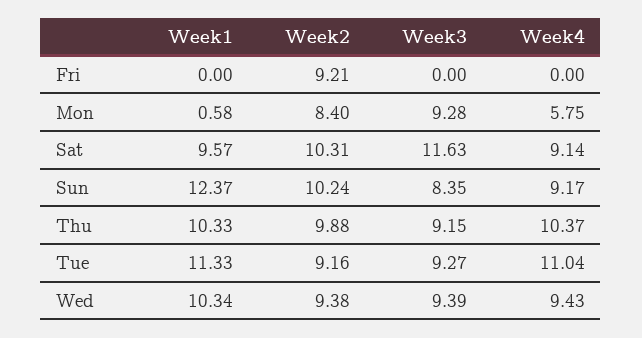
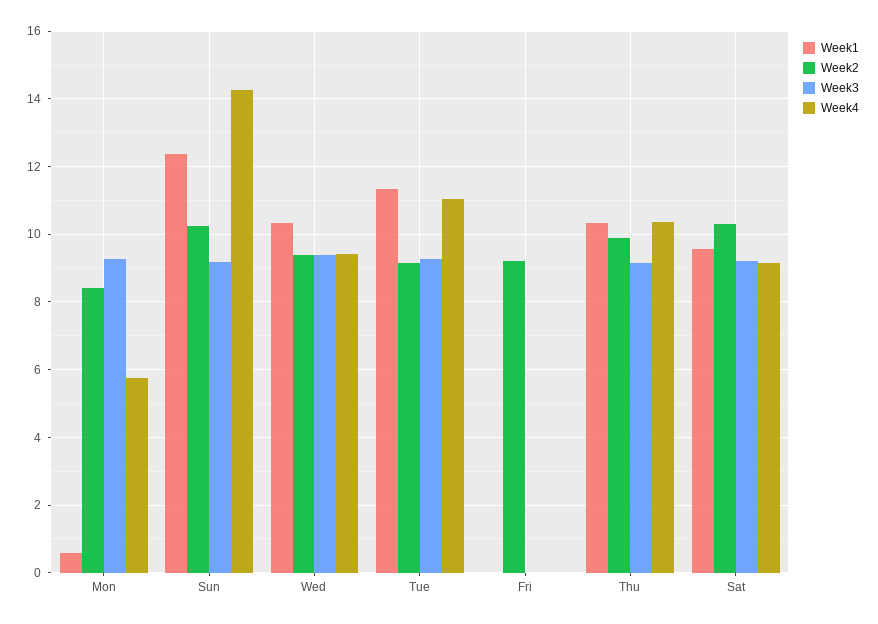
  {
    "Week1": {
      "Fri": 0,
      "Mon": 0.58,
      "Sat": 9.57,
      "Sun": 12.37,
      "Thu": 10.33,
      "Tue": 11.33,
      "Wed": 10.34
    },
    "Week2": {
      "Fri": 9.21,
      "Mon": 8.4,
      "Sat": 10.31,
      "Sun": 10.24,
      "Thu": 9.88,
      "Tue": 9.16,
      "Wed": 9.38
    },
    "Week3": {
      "Fri": 0,
      "Mon": 9.28,
-     "Sat": 11.63,
+     "Sat": 9.2,
-     "Sun": 8.35,
+     "Sun": 9.2,
      "Thu": 9.15,
      "Tue": 9.27,
      "Wed": 9.39
    },
    "Week4": {
      "Fri": 0,
      "Mon": 5.75,
      "Sat": 9.14,
-     "Sun": 9.17,
+     "Sun": 14.2,
      "Thu": 10.37,
      "Tue": 11.04,
      "Wed": 9.43
    }
  }

